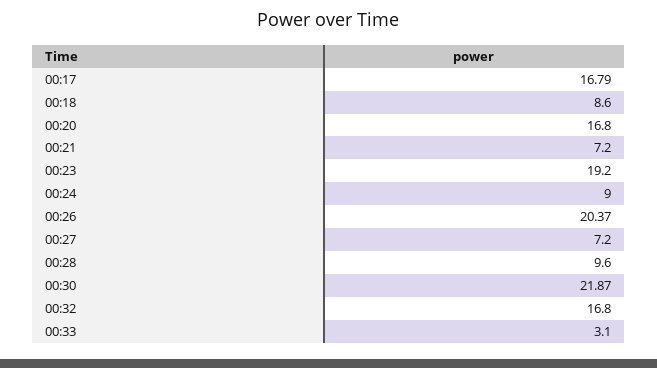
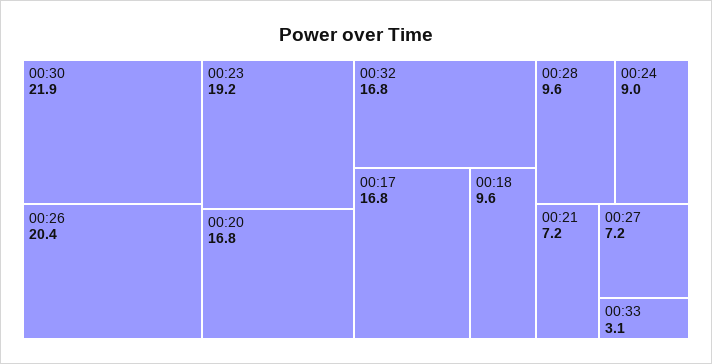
  {
    "00:17": 16.79,
-   "00:18": 8.6,
+   "00:18": 9.6,
    "00:20": 16.8,
    "00:21": 7.2,
    "00:23": 19.2,
    "00:24": 9,
    "00:26": 20.37,
    "00:27": 7.2,
    "00:28": 9.6,
    "00:30": 21.87,
    "00:32": 16.8,
    "00:33": 3.1
  }

